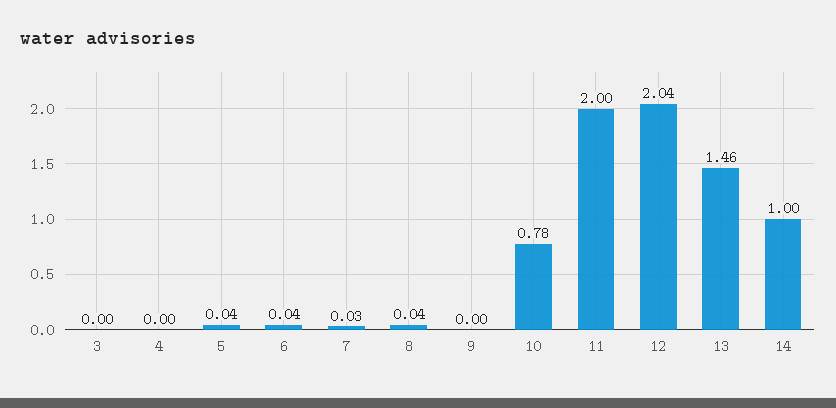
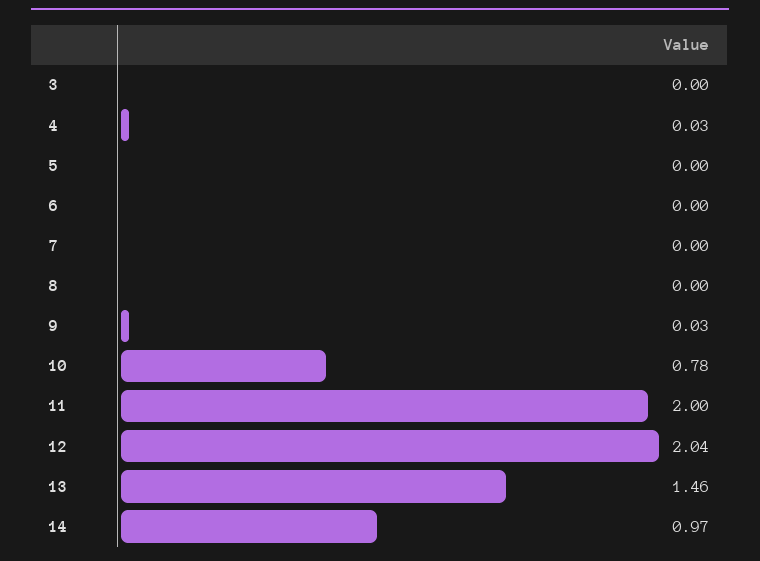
  {
    "3": 0,
-   "4": 0,
+   "4": 0.03,
-   "5": 0.04,
+   "5": 0,
-   "6": 0.04,
+   "6": 0,
-   "7": 0.03,
+   "7": 0,
-   "8": 0.04,
+   "8": 0,
-   "9": 0,
+   "9": 0.03,
    "10": 0.78,
    "11": 2,
    "12": 2.04,
    "13": 1.46,
-   "14": 1
+   "14": 0.97
  }

